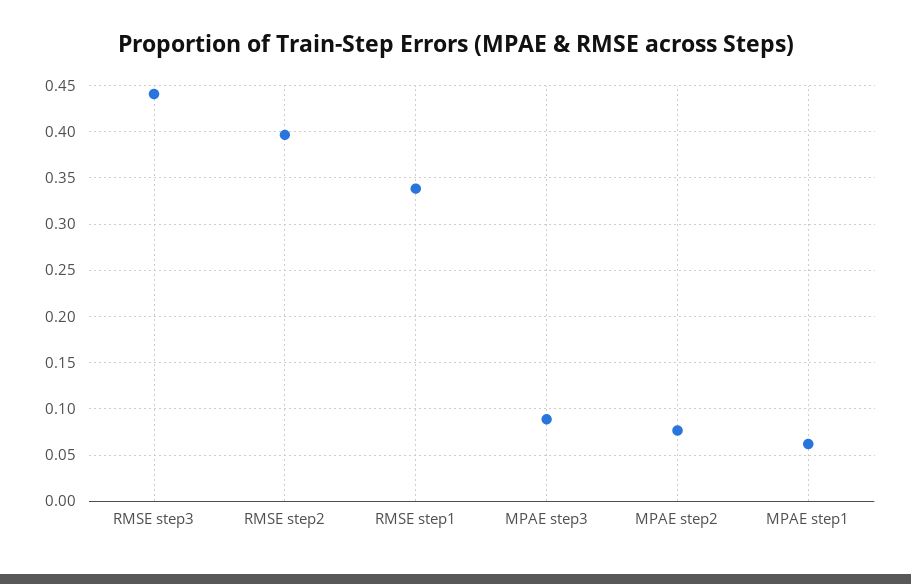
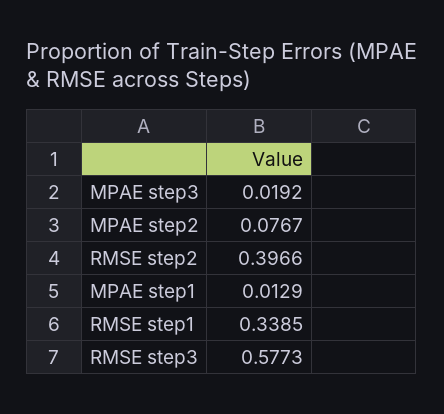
  {
-   "RMSE step3": 0.44,
+   "RMSE step3": 0.5773,
    "RMSE step2": 0.3966,
    "RMSE step1": 0.3385,
-   "MPAE step3": 0.09,
+   "MPAE step3": 0.0192,
    "MPAE step2": 0.0767,
-   "MPAE step1": 0.06
+   "MPAE step1": 0.0129
  }

